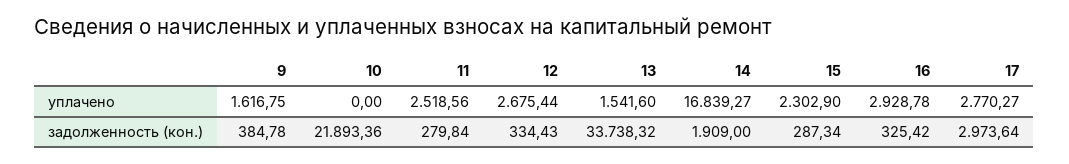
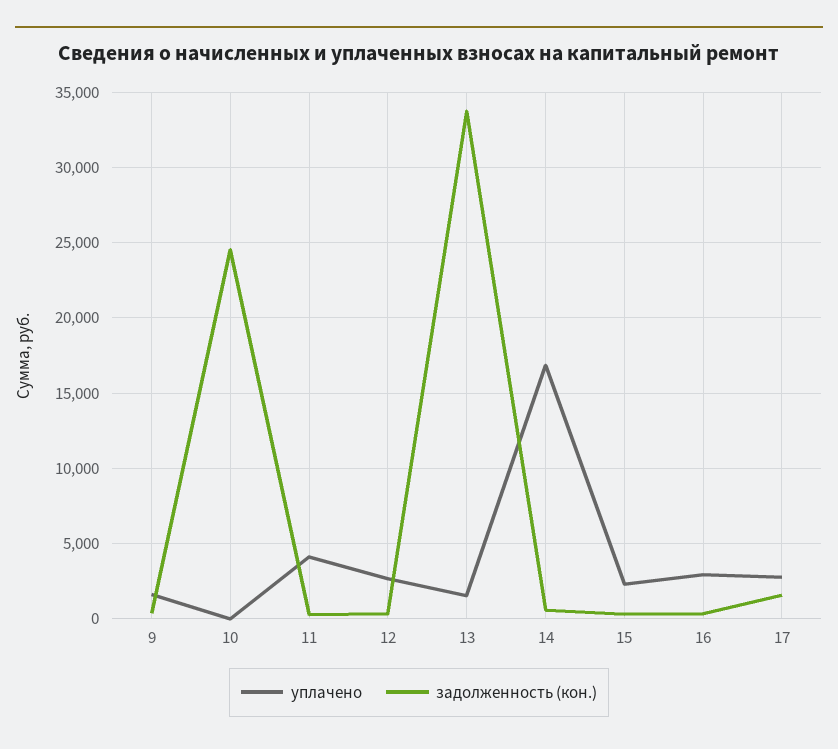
  {
    "уплачено": {
      "9": 1616.75,
      "10": 0,
-     "11": 2518.56,
+     "11": 4000,
      "12": 2675.44,
      "13": 1541.6,
      "14": 16839.27,
      "15": 2302.9,
      "16": 2928.78,
      "17": 2770.27
    },
    "задолженность (кон.)": {
      "9": 384.78,
-     "10": 21893.36,
+     "10": 24500,
      "11": 279.84,
      "12": 334.43,
      "13": 33738.32,
-     "14": 1909,
+     "14": 500,
      "15": 287.34,
      "16": 325.42,
-     "17": 2973.64
+     "17": 1500
    }
  }

